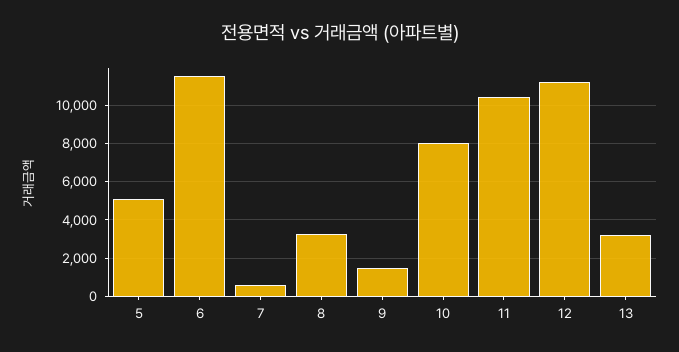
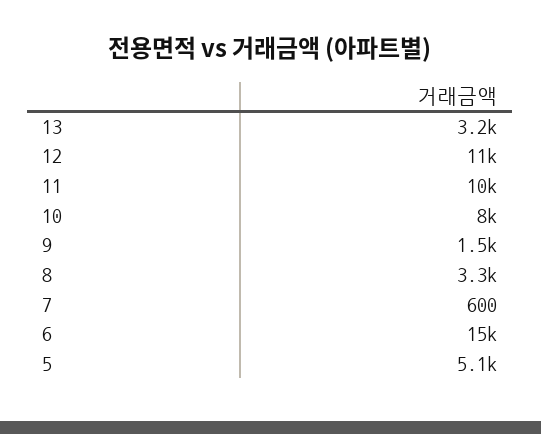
  {
    "5": 5100,
-   "6": 11500,
+   "6": 15000,
    "7": 600,
    "8": 3300,
    "9": 1500,
    "10": 8000,
    "11": 10000,
    "12": 11000,
    "13": 3200
  }

